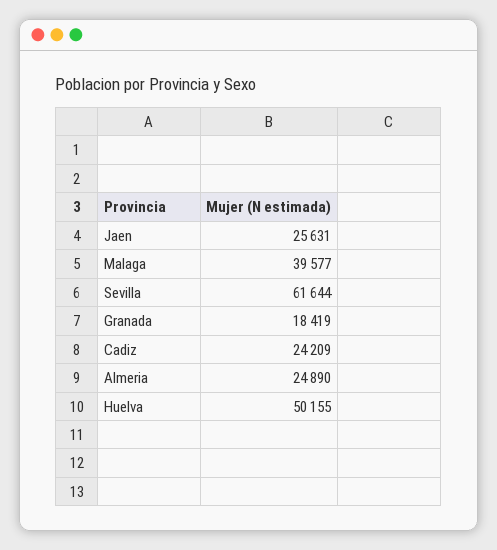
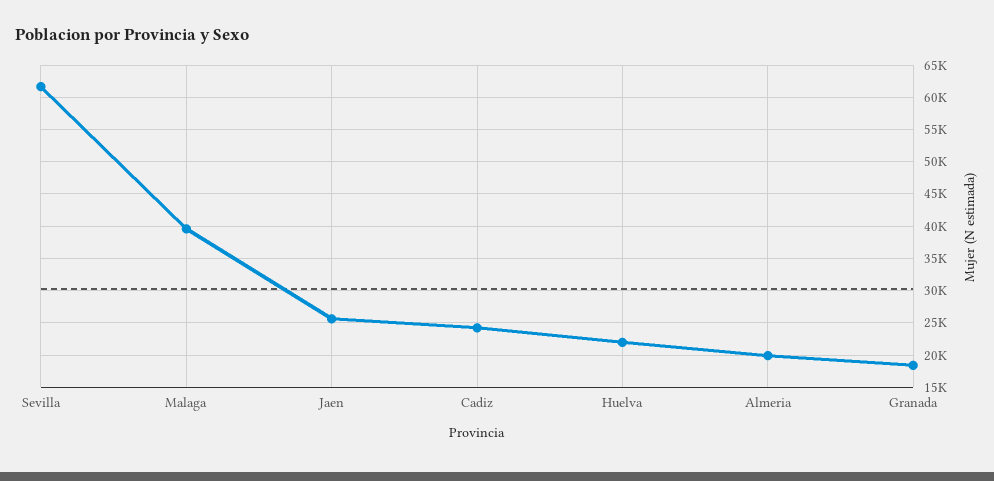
  {
    "Jaen": 25631,
    "Malaga": 39577,
    "Sevilla": 61644,
    "Granada": 18419,
    "Cadiz": 24209,
-   "Almeria": 24890,
+   "Almeria": 20000,
-   "Huelva": 50155
+   "Huelva": 22000
  }

